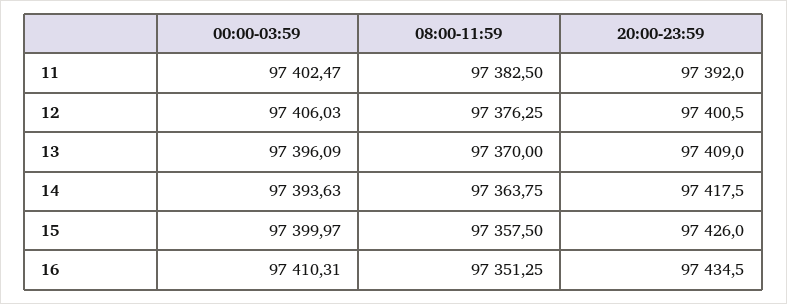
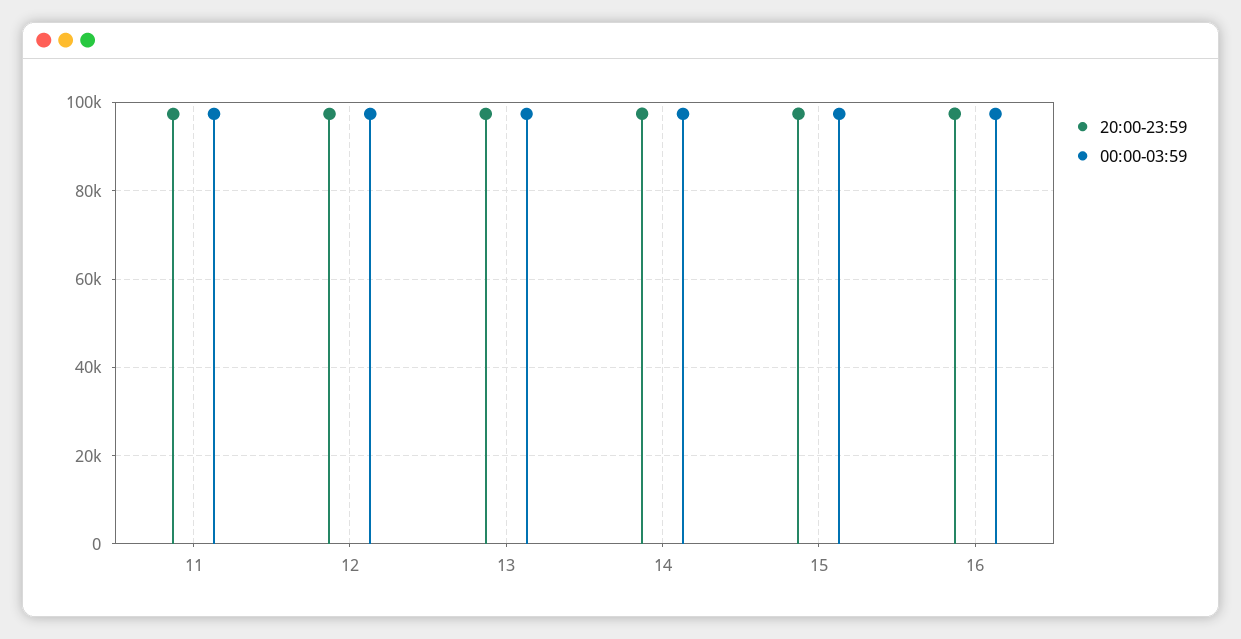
  {
    "00:00-03:59": {
      "11": 97402.47,
      "12": 97406.03,
      "13": 97396.09,
      "14": 97393.63,
      "15": 97399.97,
      "16": 97410.31
    },
-   "08:00-11:59": {
-     "11": 97382.5,
-     "12": 97376.25,
-     "13": 97370,
-     "14": 97363.75,
-     "15": 97357.5,
-     "16": 97351.25
-   },
    "20:00-23:59": {
      "11": 97392,
      "12": 97400.5,
      "13": 97409,
      "14": 97417.5,
      "15": 97426,
      "16": 97434.5
    }
  }

